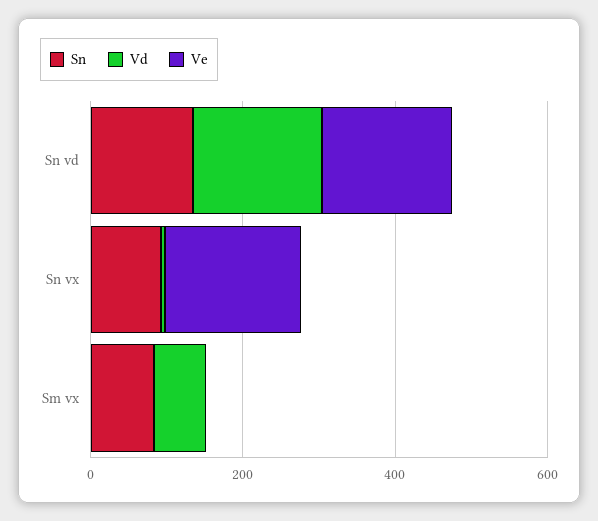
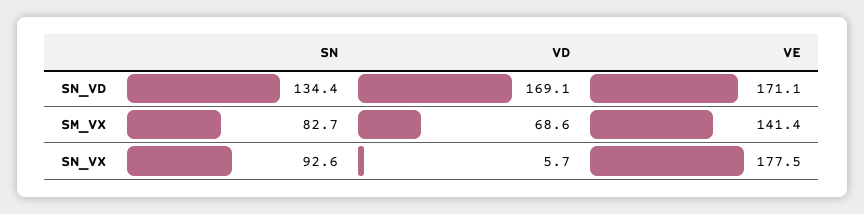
  {
    "Sn": {
      "Sn vd": 134.4,
      "Sn vx": 92.6,
      "Sm vx": 82.7
    },
    "Vd": {
      "Sn vd": 169.1,
      "Sn vx": 5.7,
      "Sm vx": 68.6
    },
    "Ve": {
      "Sn vd": 171.1,
      "Sn vx": 177.5,
-     "Sm vx": 0
+     "Sm vx": 141.4
    }
  }

